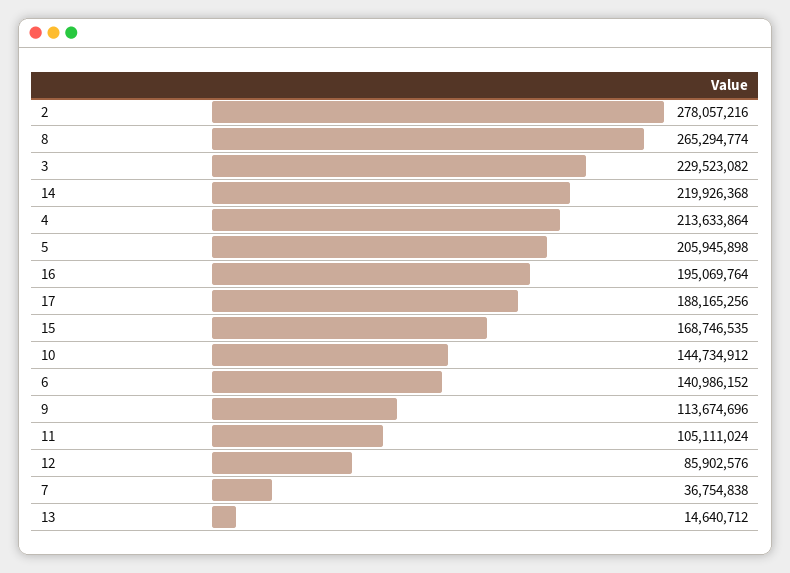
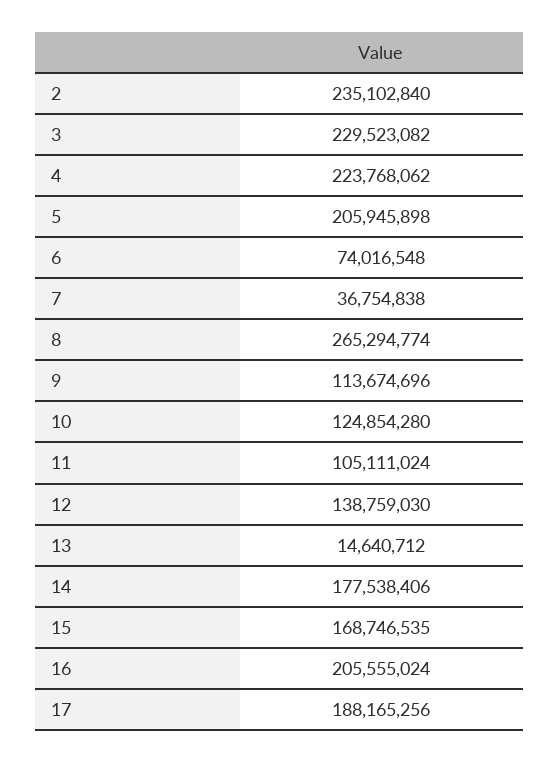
  {
-   "2": 278057216,
+   "2": 235102840,
    "8": 265294774,
    "3": 229523082,
-   "14": 219926368,
+   "14": 177538406,
-   "4": 213633864,
+   "4": 223768062,
    "5": 205945898,
-   "16": 195069764,
+   "16": 205555024,
    "17": 188165256,
    "15": 168746535,
-   "10": 144734912,
+   "10": 124854280,
-   "6": 140986152,
+   "6": 74016548,
    "9": 113674696,
    "11": 105111024,
-   "12": 85902576,
+   "12": 138759030,
    "7": 36754838,
    "13": 14640712
  }

